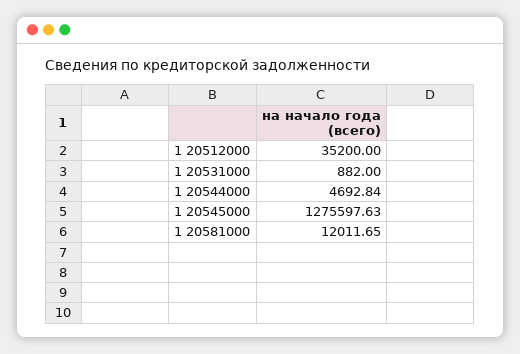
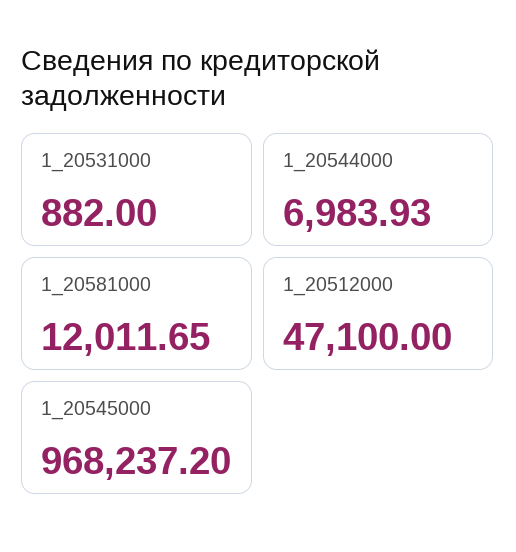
  {
-   "1 20512000": 35200,
+   "1 20512000": 47100,
    "1 20531000": 882,
-   "1 20544000": 4692.84,
+   "1 20544000": 6983.93,
-   "1 20545000": 1275597.63,
+   "1 20545000": 968237.2,
    "1 20581000": 12011.65
  }

